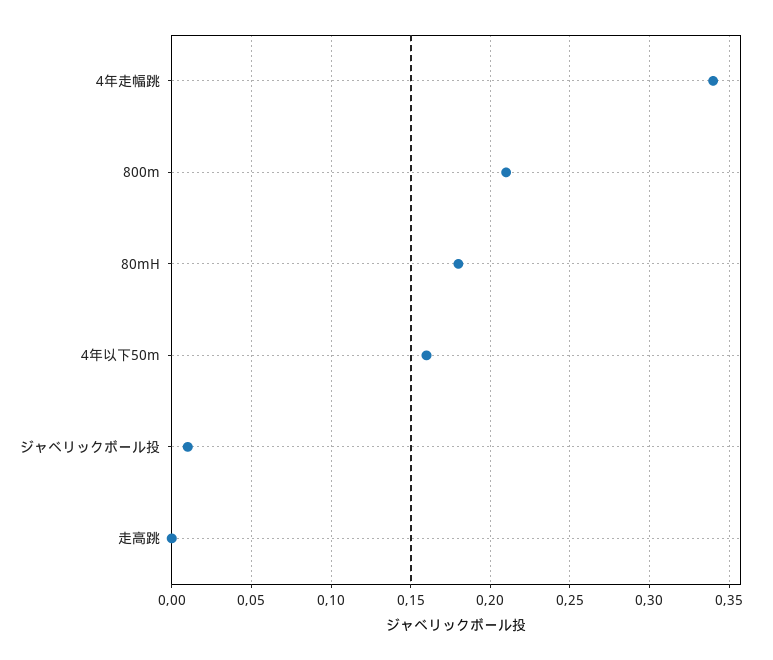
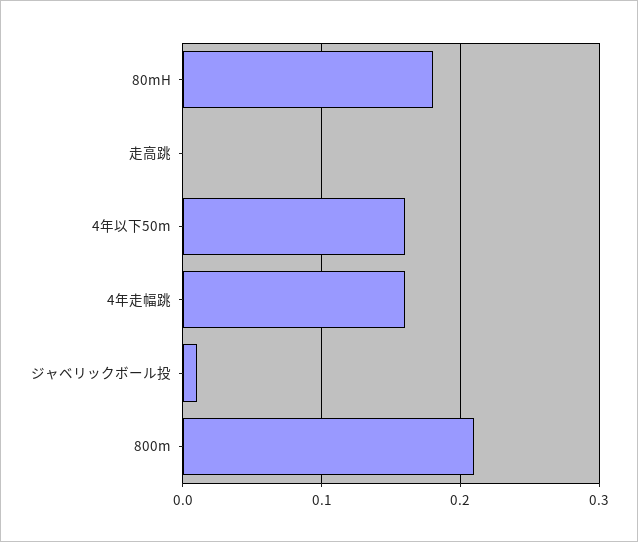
  {
-   "4年走幅跳": 0.34,
+   "4年走幅跳": 0.16,
    "800m": 0.21,
    "80mH": 0.18,
    "4年以下50m": 0.16,
    "ジャベリックボール投": 0.01,
    "走高跳": 0
  }

